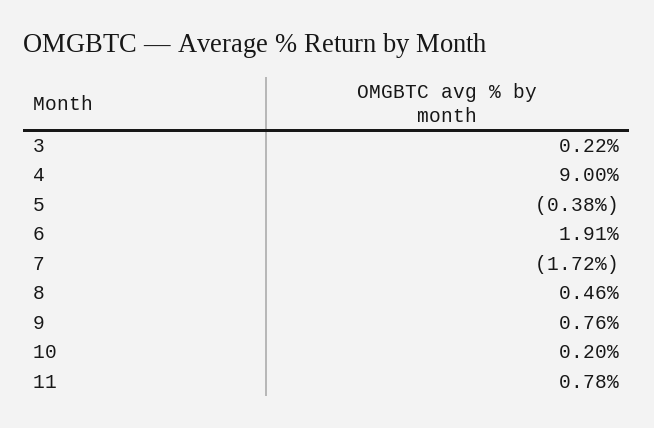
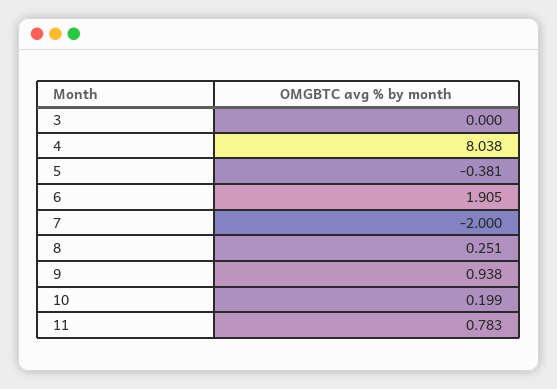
  {
-   "3": 0.22,
+   "3": 0,
-   "4": 9,
+   "4": 8.038,
    "5": -0.381,
    "6": 1.905,
-   "7": -1.72,
+   "7": -2,
-   "8": 0.46,
+   "8": 0.251,
-   "9": 0.76,
+   "9": 0.938,
    "10": 0.199,
    "11": 0.783
  }

